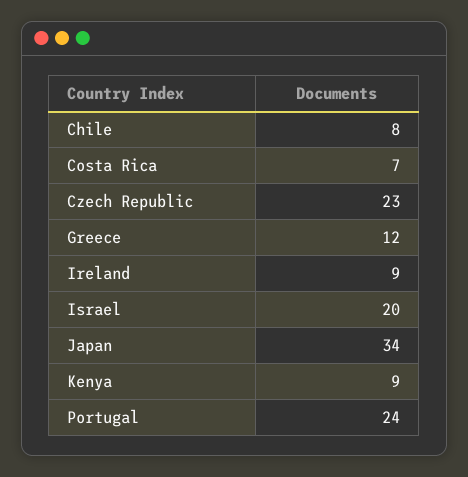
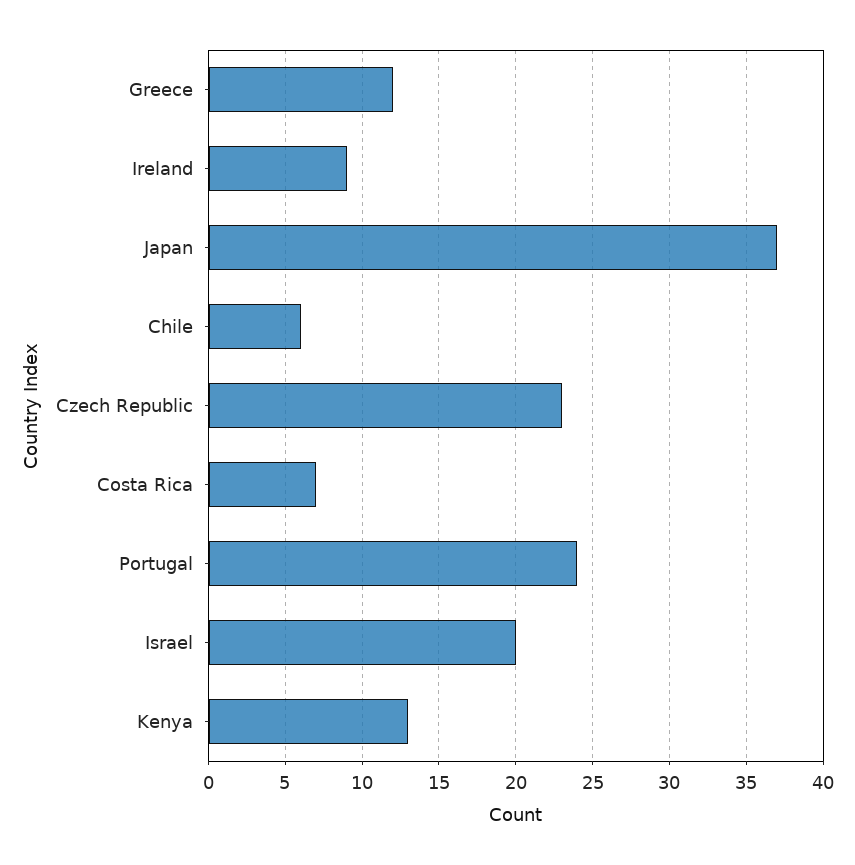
  {
-   "Chile": 8,
+   "Chile": 6,
    "Costa Rica": 7,
    "Czech Republic": 23,
    "Greece": 12,
    "Ireland": 9,
    "Israel": 20,
-   "Japan": 34,
+   "Japan": 37,
-   "Kenya": 9,
+   "Kenya": 13,
    "Portugal": 24
  }

